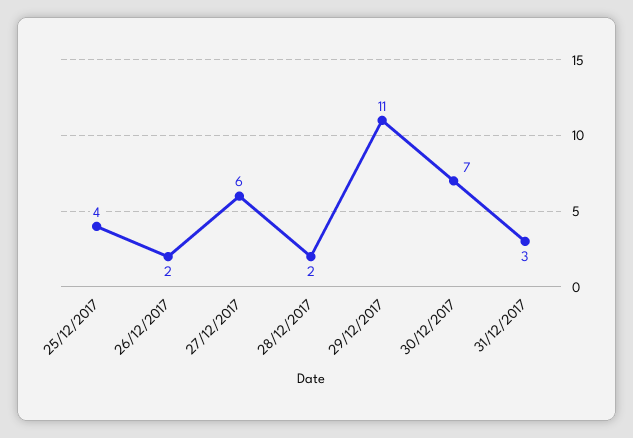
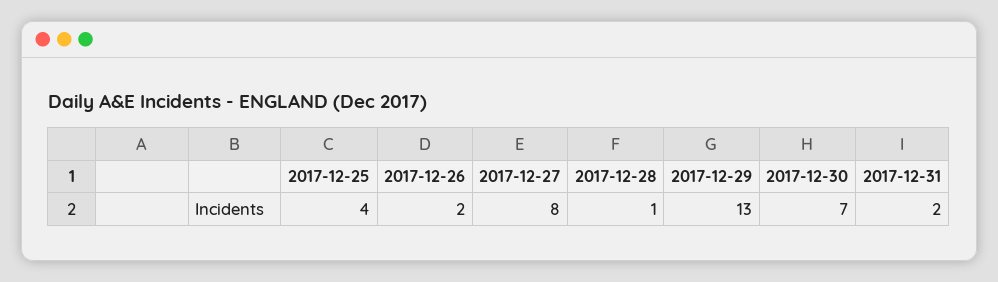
  {
    "25/12/2017": 4,
    "26/12/2017": 2,
-   "27/12/2017": 6,
+   "27/12/2017": 8,
-   "28/12/2017": 2,
+   "28/12/2017": 1,
-   "29/12/2017": 11,
+   "29/12/2017": 13,
    "30/12/2017": 7,
-   "31/12/2017": 3
+   "31/12/2017": 2
  }

